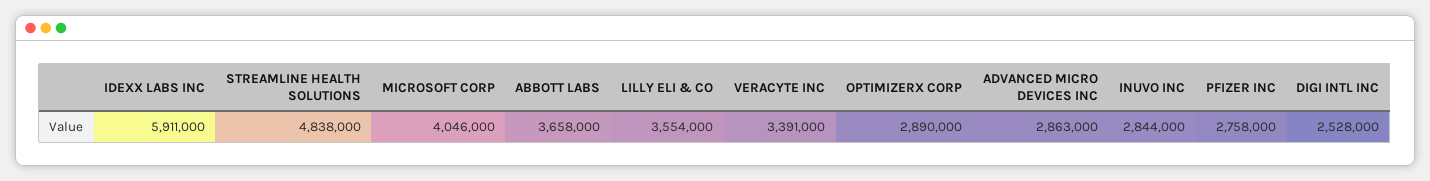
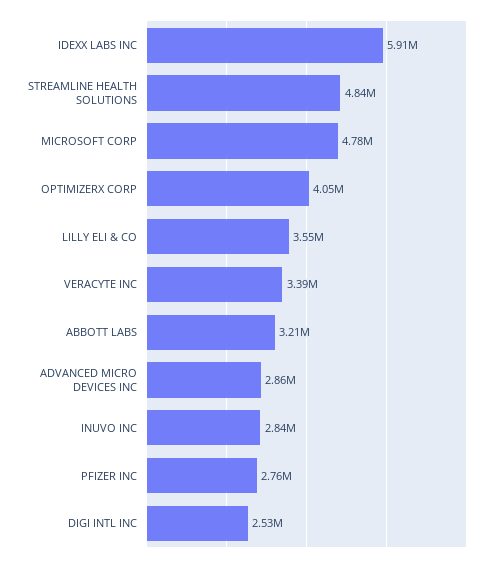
  {
    "IDEXX LABS INC": 5911000,
    "STREAMLINE HEALTH SOLUTIONS": 4838000,
-   "MICROSOFT CORP": 4046000,
+   "MICROSOFT CORP": 4780000,
-   "ABBOTT LABS": 3658000,
+   "ABBOTT LABS": 3210000,
    "LILLY ELI & CO": 3554000,
    "VERACYTE INC": 3391000,
-   "OPTIMIZERX CORP": 2890000,
+   "OPTIMIZERX CORP": 4050000,
    "ADVANCED MICRO DEVICES INC": 2863000,
    "INUVO INC": 2844000,
    "PFIZER INC": 2758000,
    "DIGI INTL INC": 2528000
  }

